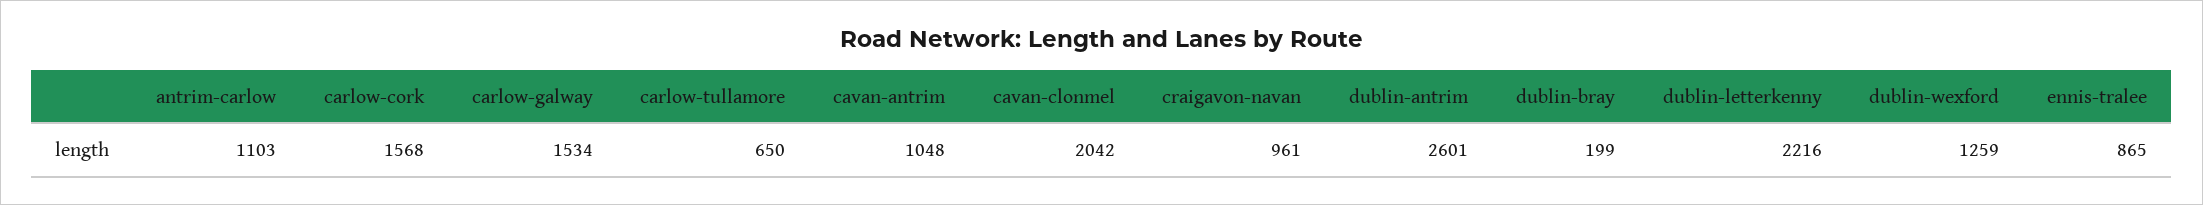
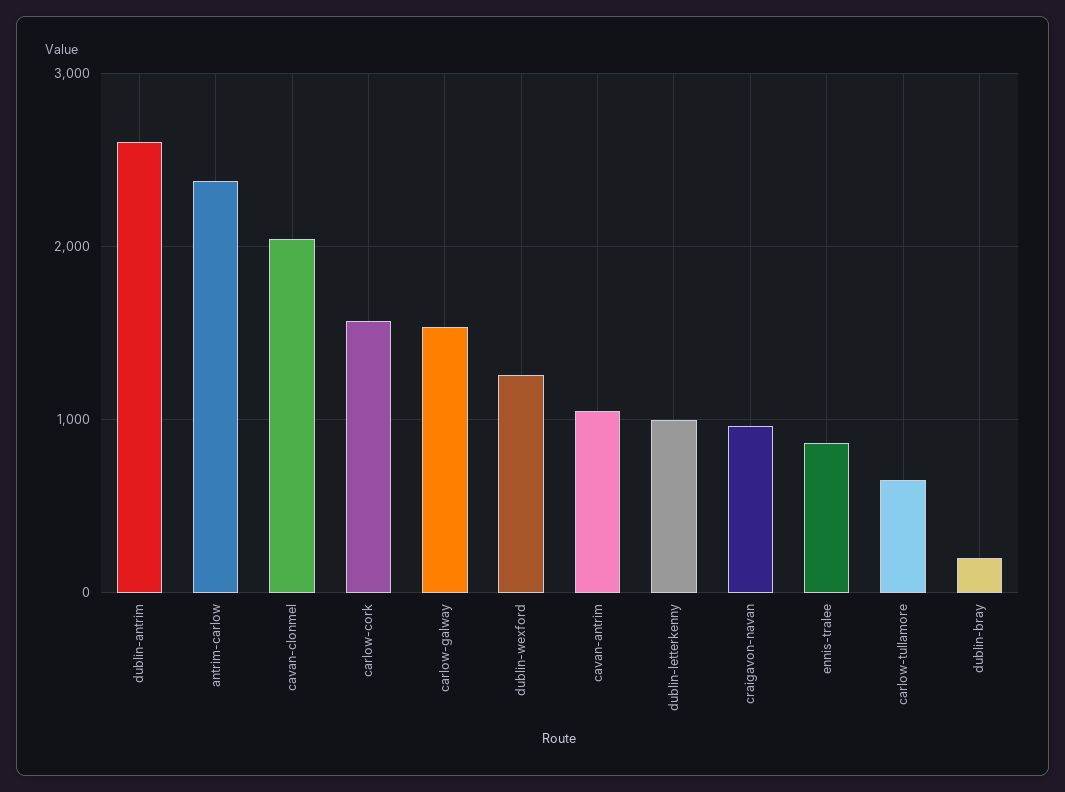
  {
-   "antrim-carlow": 1103,
+   "antrim-carlow": 2400,
    "carlow-cork": 1568,
    "carlow-galway": 1534,
    "carlow-tullamore": 650,
    "cavan-antrim": 1048,
    "cavan-clonmel": 2042,
    "craigavon-navan": 961,
    "dublin-antrim": 2601,
    "dublin-bray": 199,
-   "dublin-letterkenny": 2216,
+   "dublin-letterkenny": 1000,
    "dublin-wexford": 1259,
    "ennis-tralee": 865
  }

